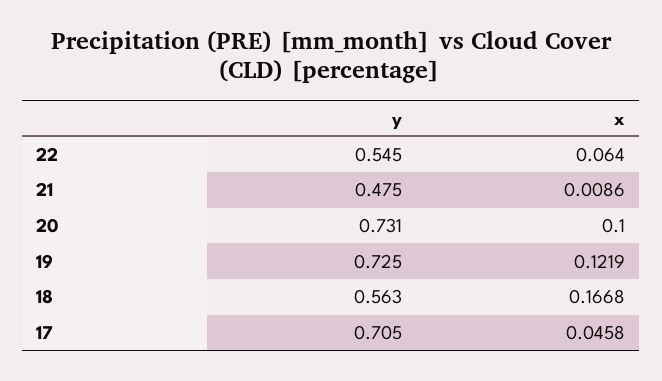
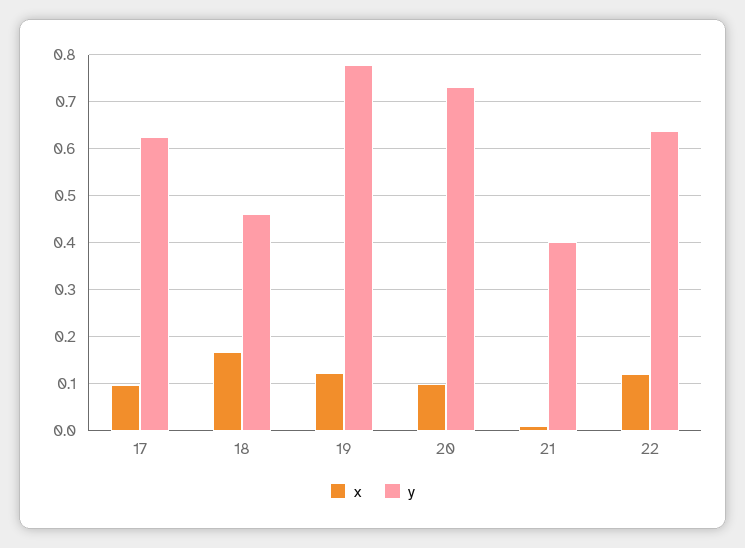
  {
    "y": {
-     "22": 0.545,
+     "22": 0.64,
-     "21": 0.475,
+     "21": 0.4,
      "20": 0.731,
-     "19": 0.725,
+     "19": 0.78,
-     "18": 0.563,
+     "18": 0.46,
-     "17": 0.705
+     "17": 0.62
    },
    "x": {
-     "22": 0.064,
+     "22": 0.12,
      "21": 0.0086,
      "20": 0.1,
      "19": 0.1219,
      "18": 0.1668,
-     "17": 0.0458
+     "17": 0.1
    }
  }

